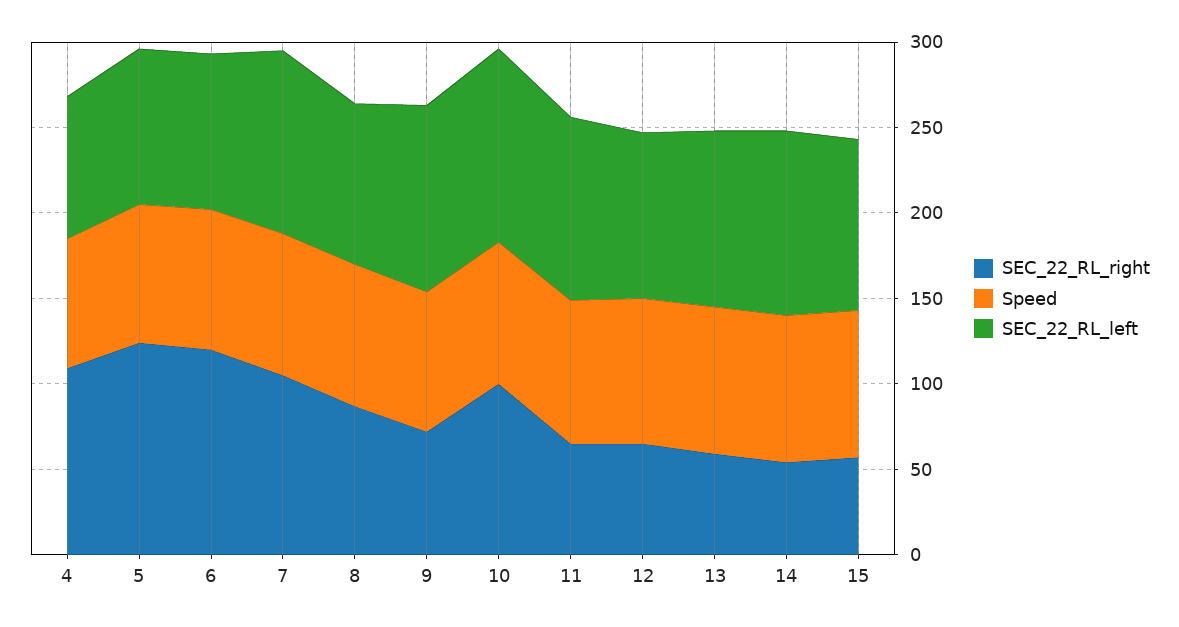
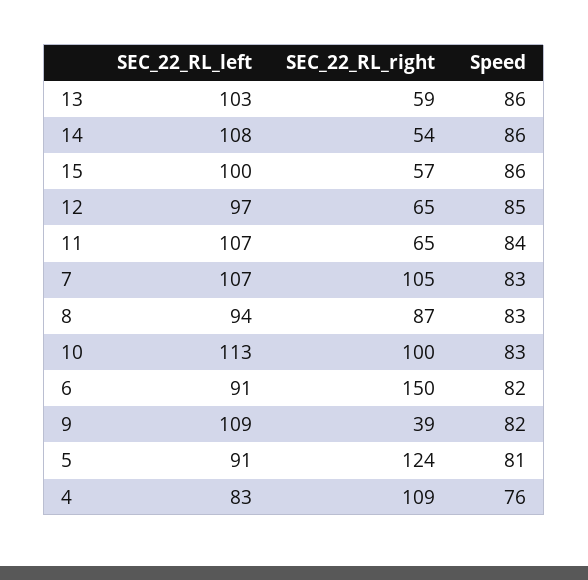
  {
    "SEC_22_RL_right": {
      "4": 109,
      "5": 124,
-     "6": 120,
+     "6": 150,
      "7": 105,
      "8": 87,
-     "9": 70,
+     "9": 39,
      "10": 100,
      "11": 65,
      "12": 65,
      "13": 59,
      "14": 54,
      "15": 57
    },
    "Speed": {
      "4": 76,
      "5": 81,
      "6": 82,
      "7": 83,
      "8": 83,
      "9": 82,
      "10": 83,
      "11": 84,
      "12": 85,
      "13": 86,
      "14": 86,
      "15": 86
    },
    "SEC_22_RL_left": {
      "4": 83,
      "5": 91,
      "6": 91,
      "7": 107,
      "8": 94,
      "9": 109,
      "10": 113,
      "11": 107,
      "12": 97,
      "13": 103,
      "14": 108,
      "15": 100
    }
  }

